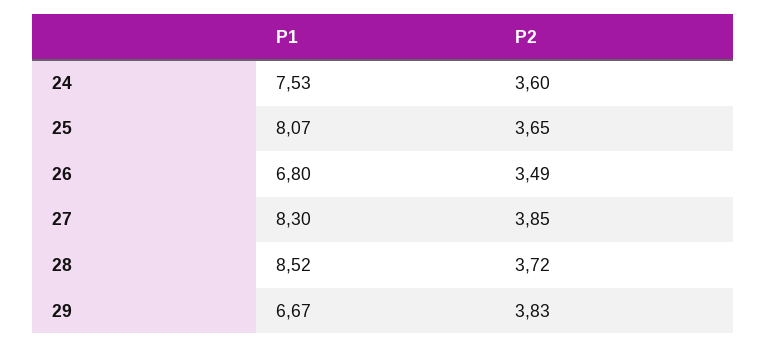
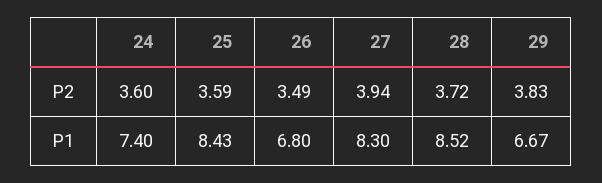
  {
    "P1": {
-     "24": 7.53,
+     "24": 7.4,
-     "25": 8.07,
+     "25": 8.43,
      "26": 6.8,
      "27": 8.3,
      "28": 8.52,
      "29": 6.67
    },
    "P2": {
      "24": 3.6,
-     "25": 3.65,
+     "25": 3.59,
      "26": 3.49,
-     "27": 3.85,
+     "27": 3.94,
      "28": 3.72,
      "29": 3.83
    }
  }

